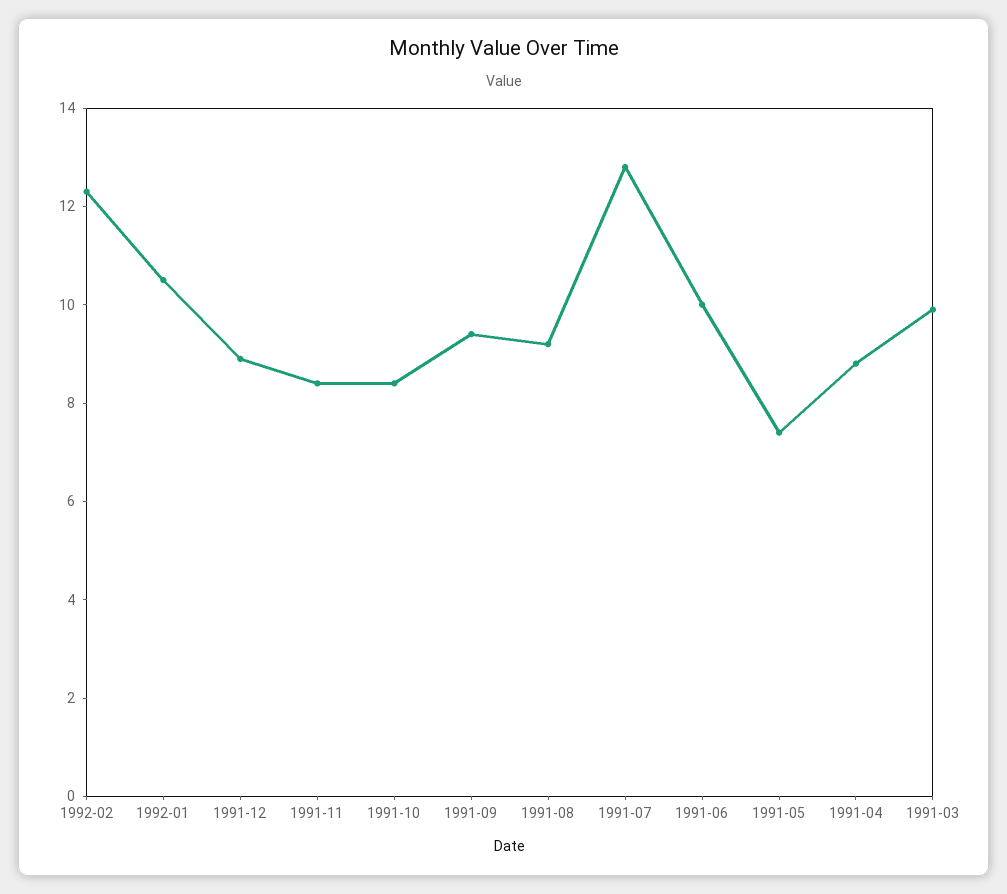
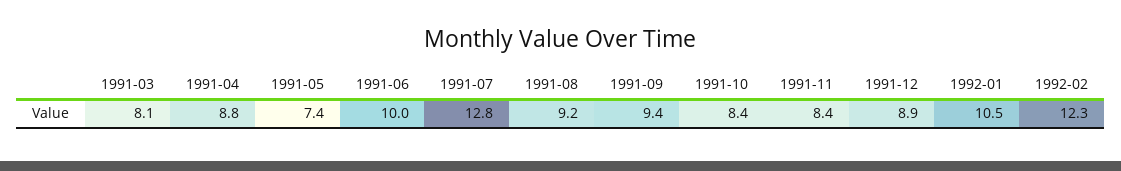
  {
    "1992-02": 12.3,
    "1992-01": 10.5,
    "1991-12": 8.9,
    "1991-11": 8.4,
    "1991-10": 8.4,
    "1991-09": 9.4,
    "1991-08": 9.2,
    "1991-07": 12.8,
    "1991-06": 10,
    "1991-05": 7.4,
    "1991-04": 8.8,
-   "1991-03": 10
+   "1991-03": 8.1
  }

